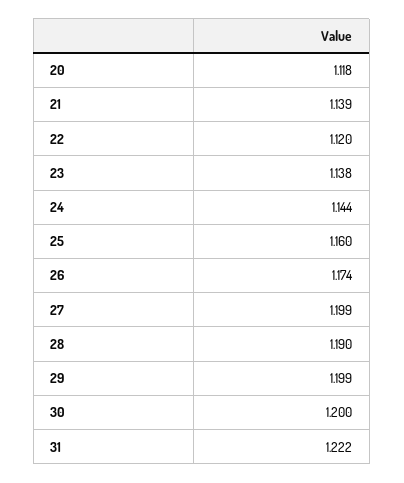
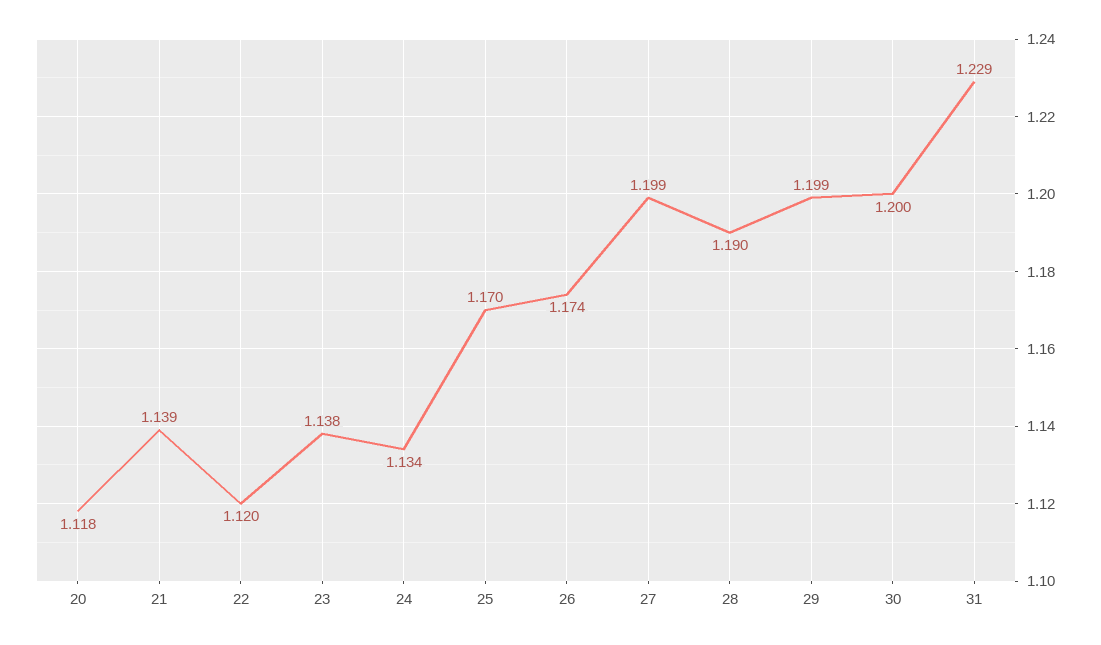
  {
    "20": 1.118,
    "21": 1.139,
    "22": 1.12,
    "23": 1.138,
-   "24": 1.144,
+   "24": 1.134,
-   "25": 1.16,
+   "25": 1.17,
    "26": 1.174,
    "27": 1.199,
    "28": 1.19,
    "29": 1.199,
    "30": 1.2,
-   "31": 1.222
+   "31": 1.229
  }

